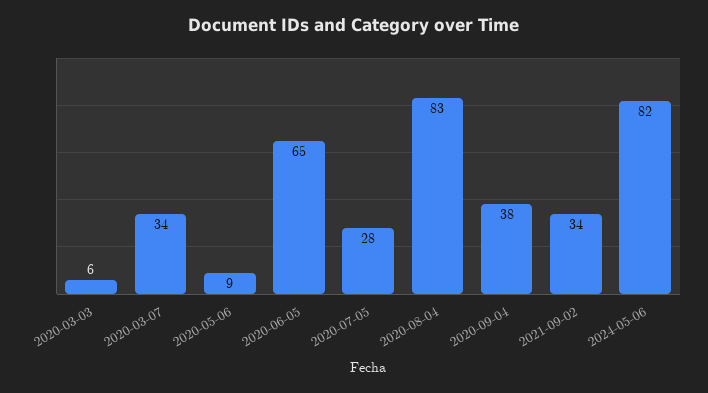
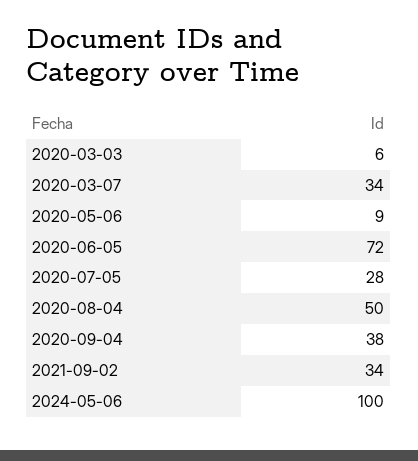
  {
    "2020-03-03": 6,
    "2020-03-07": 34,
    "2020-05-06": 9,
-   "2020-06-05": 65,
+   "2020-06-05": 72,
    "2020-07-05": 28,
-   "2020-08-04": 83,
+   "2020-08-04": 50,
    "2020-09-04": 38,
    "2021-09-02": 34,
-   "2024-05-06": 82
+   "2024-05-06": 100
  }

